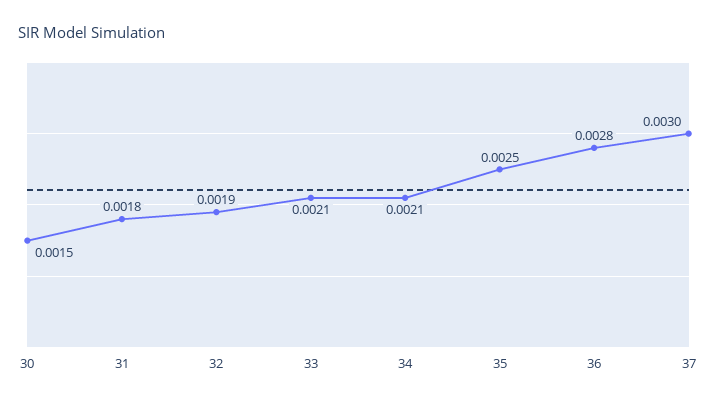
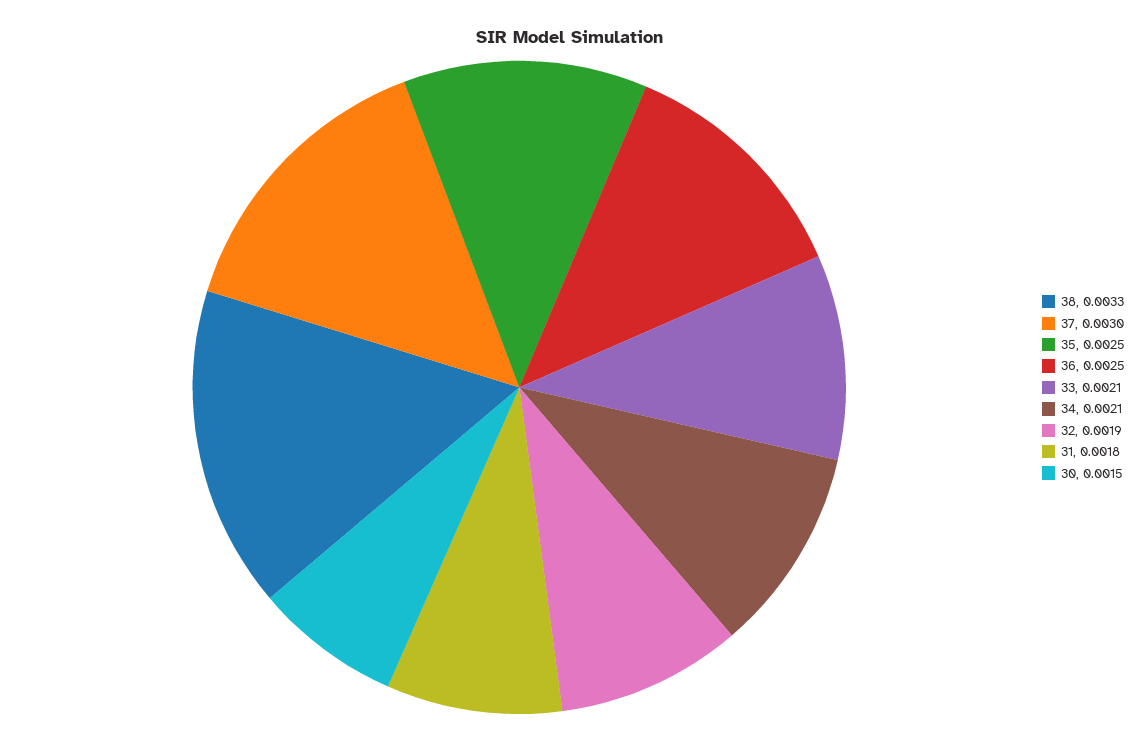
  {
    "30": 0.0015,
    "31": 0.0018,
    "32": 0.0019,
    "33": 0.0021,
    "34": 0.0021,
    "35": 0.0025,
-   "36": 0.0028,
+   "36": 0.0025,
-   "37": 0.003
+   "37": 0.003,
+   "38": 0.0033
  }

